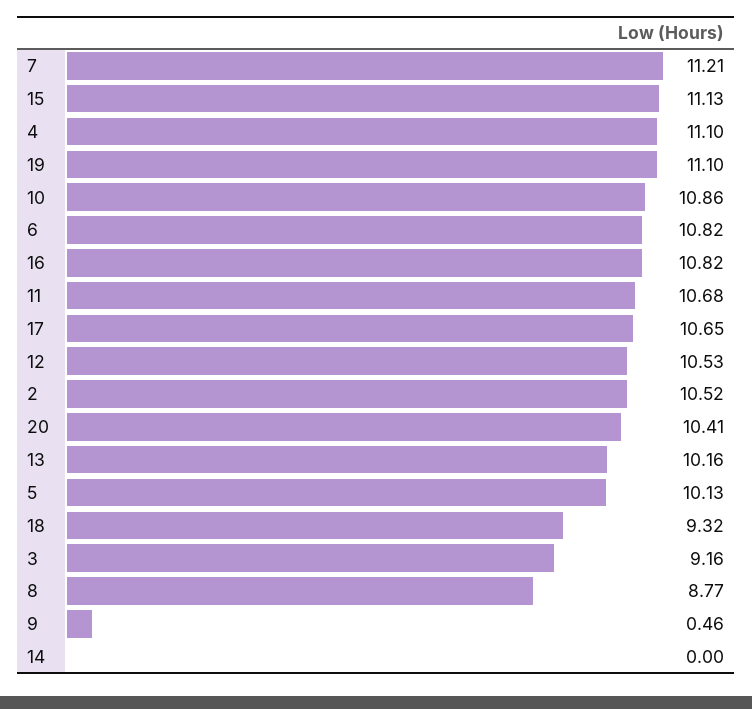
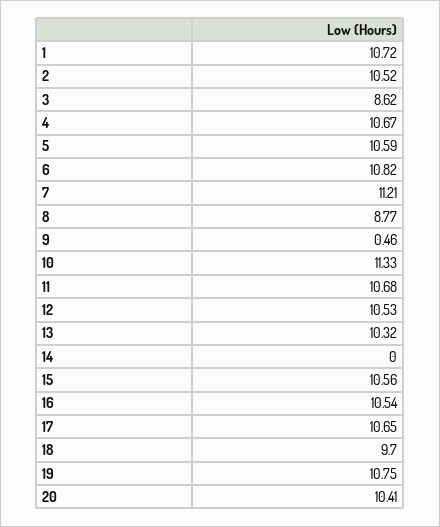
  {
    "7": 11.21,
-   "15": 11.13,
+   "15": 10.56,
-   "4": 11.1,
+   "4": 10.67,
-   "19": 11.1,
+   "19": 10.75,
-   "10": 10.86,
+   "10": 11.33,
    "6": 10.82,
-   "16": 10.82,
+   "16": 10.54,
    "11": 10.68,
    "17": 10.65,
    "12": 10.53,
    "2": 10.52,
    "20": 10.41,
-   "13": 10.16,
+   "13": 10.32,
-   "5": 10.13,
+   "5": 10.59,
-   "18": 9.32,
+   "18": 9.7,
-   "3": 9.16,
+   "3": 8.62,
    "8": 8.77,
    "9": 0.46,
-   "14": 0
+   "14": 0,
+   "1": 10.72
  }

